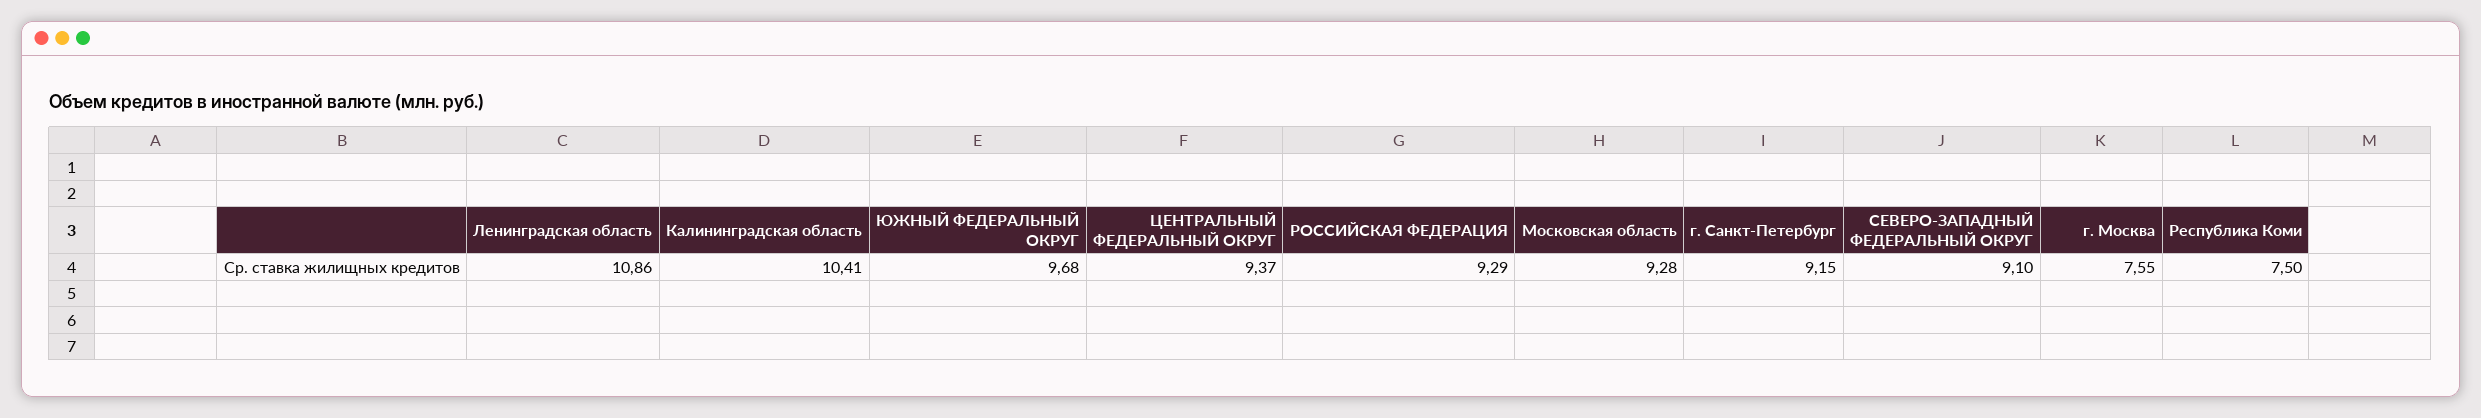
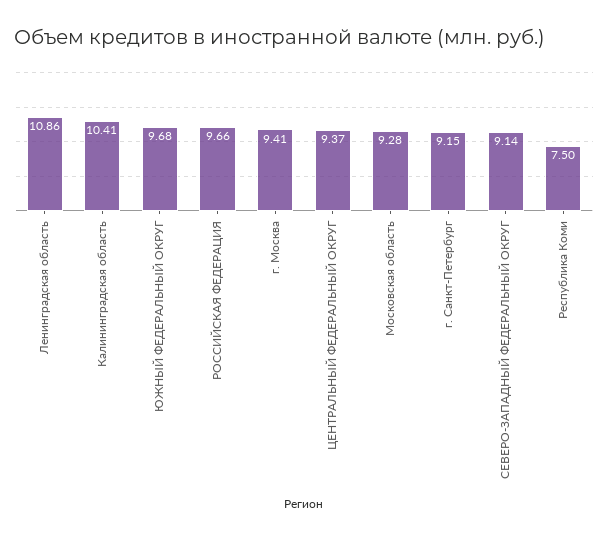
  {
    "Ленинградская область": 10.86,
    "Калининградская область": 10.41,
    "ЮЖНЫЙ ФЕДЕРАЛЬНЫЙ ОКРУГ": 9.68,
    "ЦЕНТРАЛЬНЫЙ ФЕДЕРАЛЬНЫЙ ОКРУГ": 9.37,
-   "РОССИЙСКАЯ ФЕДЕРАЦИЯ": 9.29,
+   "РОССИЙСКАЯ ФЕДЕРАЦИЯ": 9.66,
    "Московская область": 9.28,
    "г. Санкт-Петербург": 9.15,
-   "СЕВЕРО-ЗАПАДНЫЙ ФЕДЕРАЛЬНЫЙ ОКРУГ": 9.1,
+   "СЕВЕРО-ЗАПАДНЫЙ ФЕДЕРАЛЬНЫЙ ОКРУГ": 9.14,
-   "г. Москва": 7.55,
+   "г. Москва": 9.41,
    "Республика Коми": 7.5
  }

